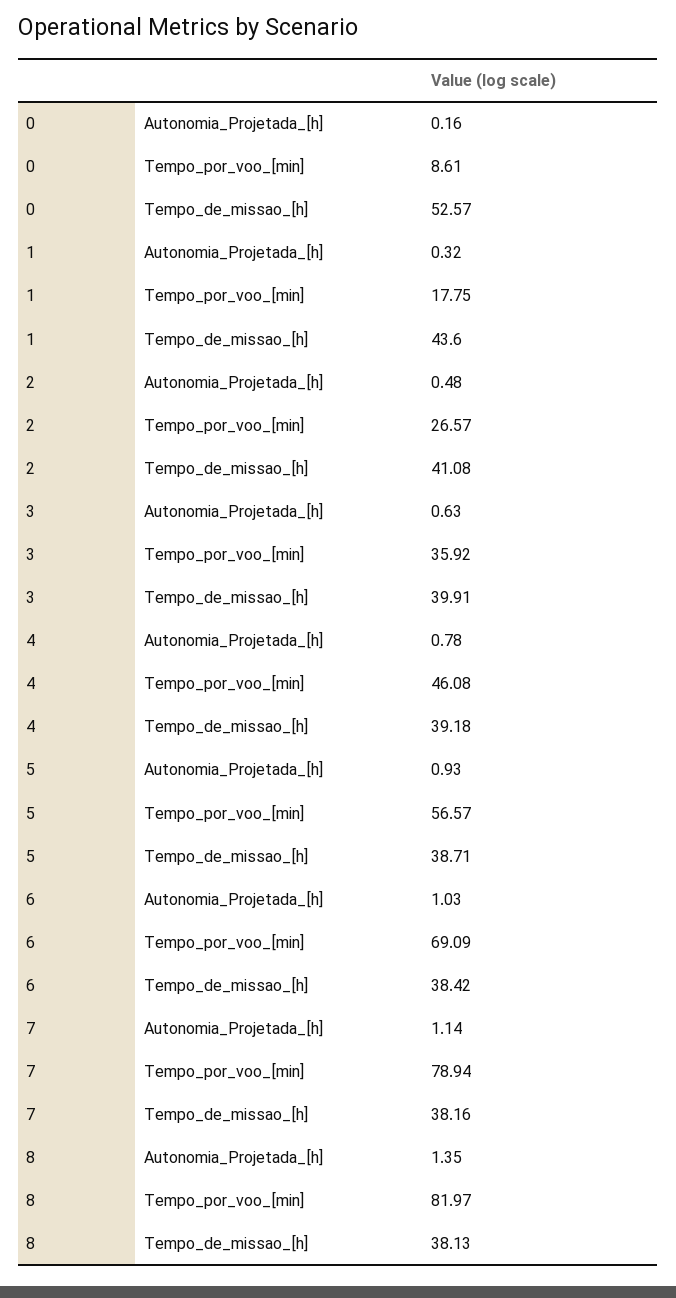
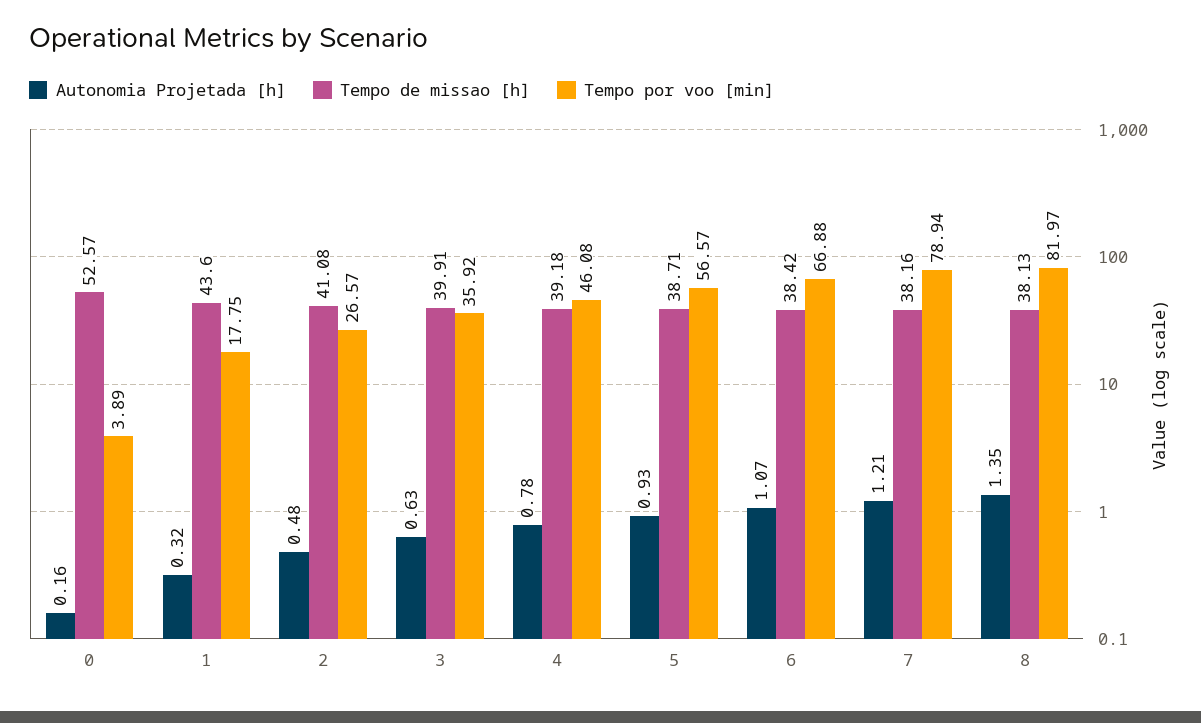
  {
    "Autonomia_Projetada_[h]": {
      "0": 0.16,
      "1": 0.32,
      "2": 0.48,
      "3": 0.63,
      "4": 0.78,
      "5": 0.93,
-     "6": 1.03,
+     "6": 1.07,
-     "7": 1.14,
+     "7": 1.21,
      "8": 1.35
    },
    "Tempo_por_voo_[min]": {
-     "0": 8.61,
+     "0": 3.89,
      "1": 17.75,
      "2": 26.57,
      "3": 35.92,
      "4": 46.08,
      "5": 56.57,
-     "6": 69.09,
+     "6": 66.88,
      "7": 78.94,
      "8": 81.97
    },
    "Tempo_de_missao_[h]": {
      "0": 52.57,
      "1": 43.6,
      "2": 41.08,
      "3": 39.91,
      "4": 39.18,
      "5": 38.71,
      "6": 38.42,
      "7": 38.16,
      "8": 38.13
    }
  }

